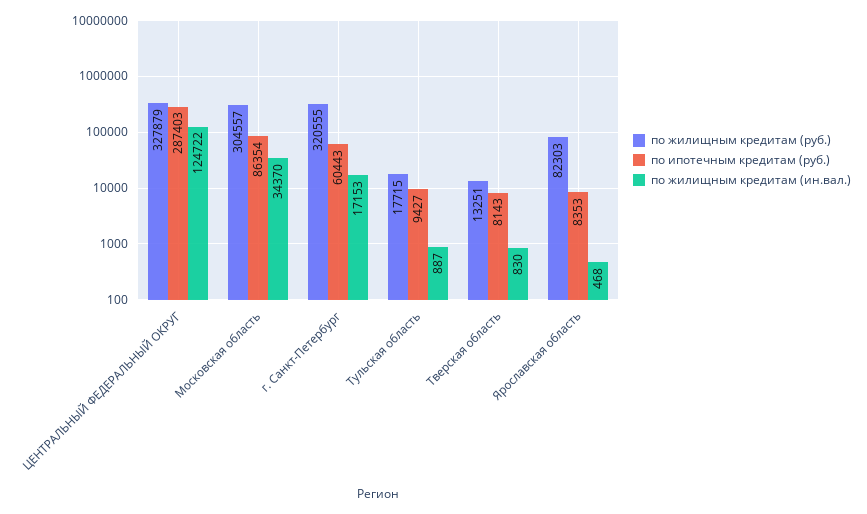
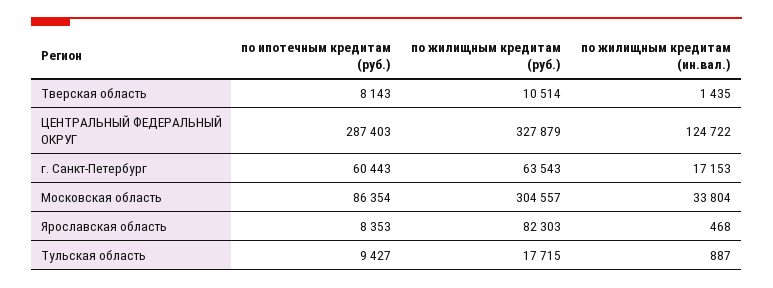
  {
    "по жилищным кредитам (руб.)": {
      "ЦЕНТРАЛЬНЫЙ ФЕДЕРАЛЬНЫЙ ОКРУГ": 327879,
      "Московская область": 304557,
-     "г. Санкт-Петербург": 320555,
+     "г. Санкт-Петербург": 63543,
      "Тульская область": 17715,
-     "Тверская область": 13251,
+     "Тверская область": 10514,
      "Ярославская область": 82303
    },
    "по ипотечным кредитам (руб.)": {
      "ЦЕНТРАЛЬНЫЙ ФЕДЕРАЛЬНЫЙ ОКРУГ": 287403,
      "Московская область": 86354,
      "г. Санкт-Петербург": 60443,
      "Тульская область": 9427,
      "Тверская область": 8143,
      "Ярославская область": 8353
    },
    "по жилищным кредитам (ин.вал.)": {
      "ЦЕНТРАЛЬНЫЙ ФЕДЕРАЛЬНЫЙ ОКРУГ": 124722,
-     "Московская область": 34370,
+     "Московская область": 33804,
      "г. Санкт-Петербург": 17153,
      "Тульская область": 887,
-     "Тверская область": 830,
+     "Тверская область": 1435,
      "Ярославская область": 468
    }
  }

